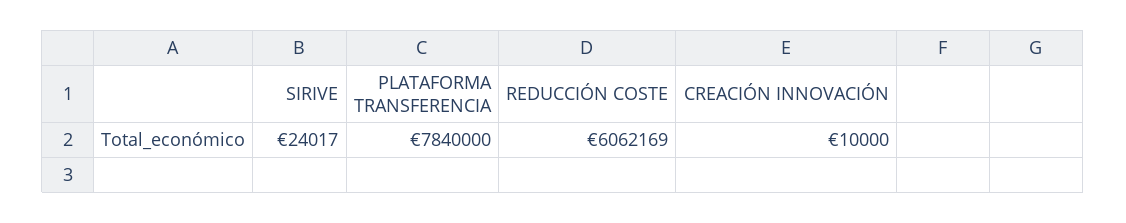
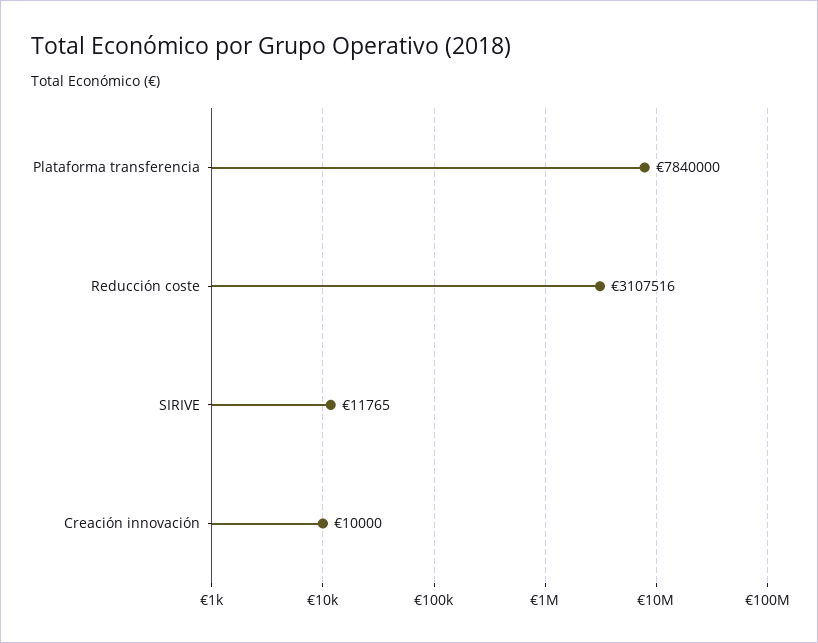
  {
-   "SIRIVE": 24017,
+   "SIRIVE": 11765,
    "PLATAFORMA TRANSFERENCIA": 7840000,
-   "REDUCCIÓN COSTE": 6062169,
+   "REDUCCIÓN COSTE": 3107516,
    "CREACIÓN INNOVACIÓN": 10000
  }

